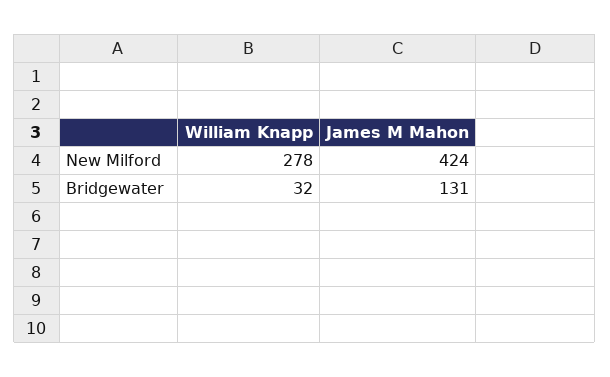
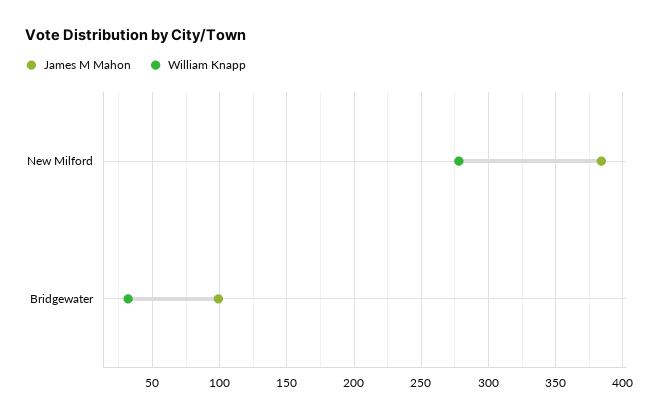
  {
    "William Knapp": {
      "New Milford": 278,
      "Bridgewater": 32
    },
    "James M Mahon": {
-     "New Milford": 424,
+     "New Milford": 385,
-     "Bridgewater": 131
+     "Bridgewater": 100
    }
  }

